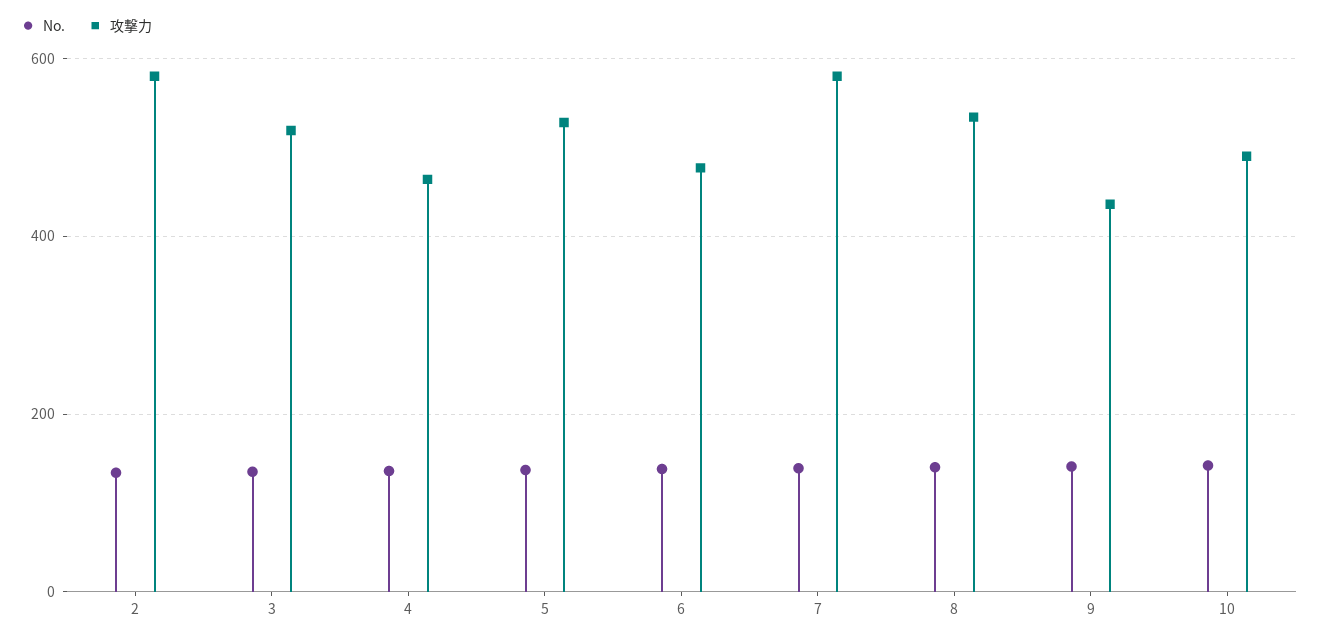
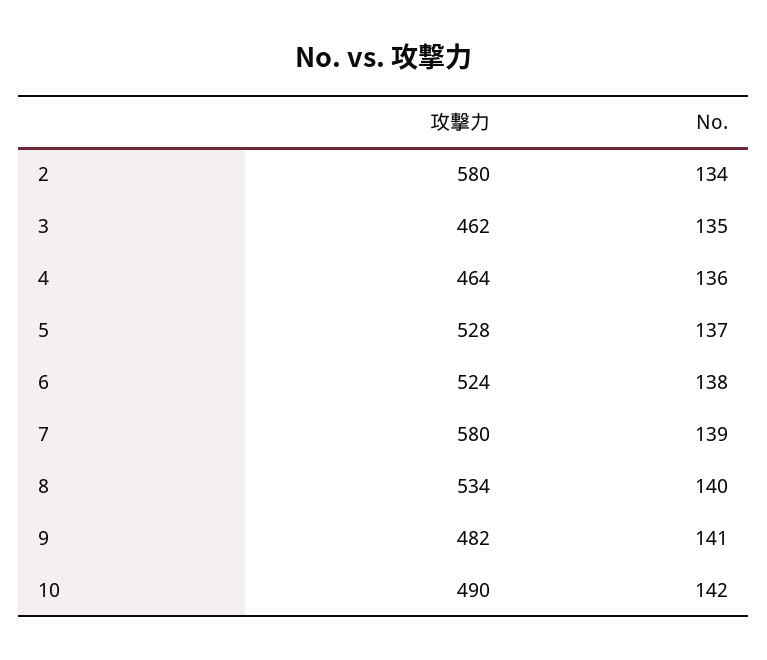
  {
    "No.": {
      "2": 134,
      "3": 135,
      "4": 136,
      "5": 137,
      "6": 138,
      "7": 139,
      "8": 140,
      "9": 141,
      "10": 142
    },
    "攻撃力": {
      "2": 580,
-     "3": 520,
+     "3": 462,
      "4": 464,
      "5": 528,
-     "6": 480,
+     "6": 524,
      "7": 580,
      "8": 534,
-     "9": 440,
+     "9": 482,
      "10": 490
    }
  }

